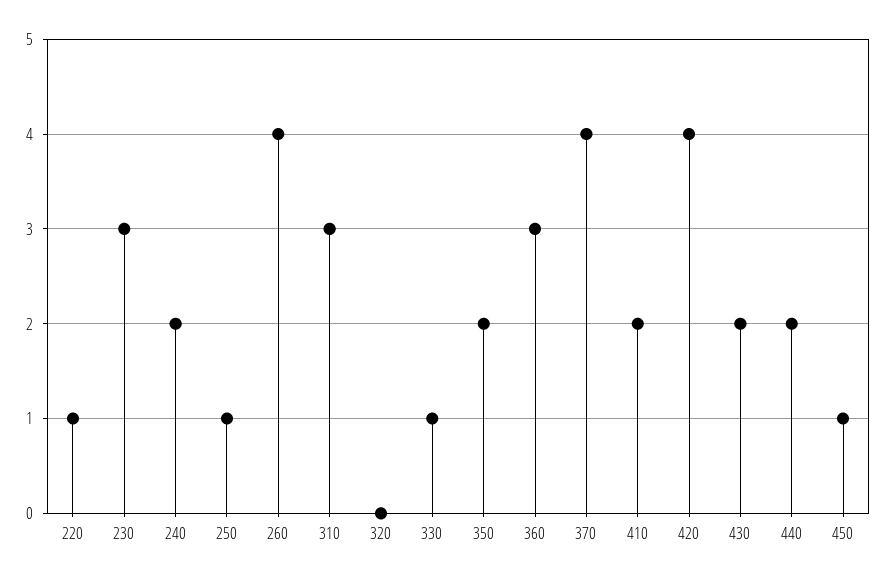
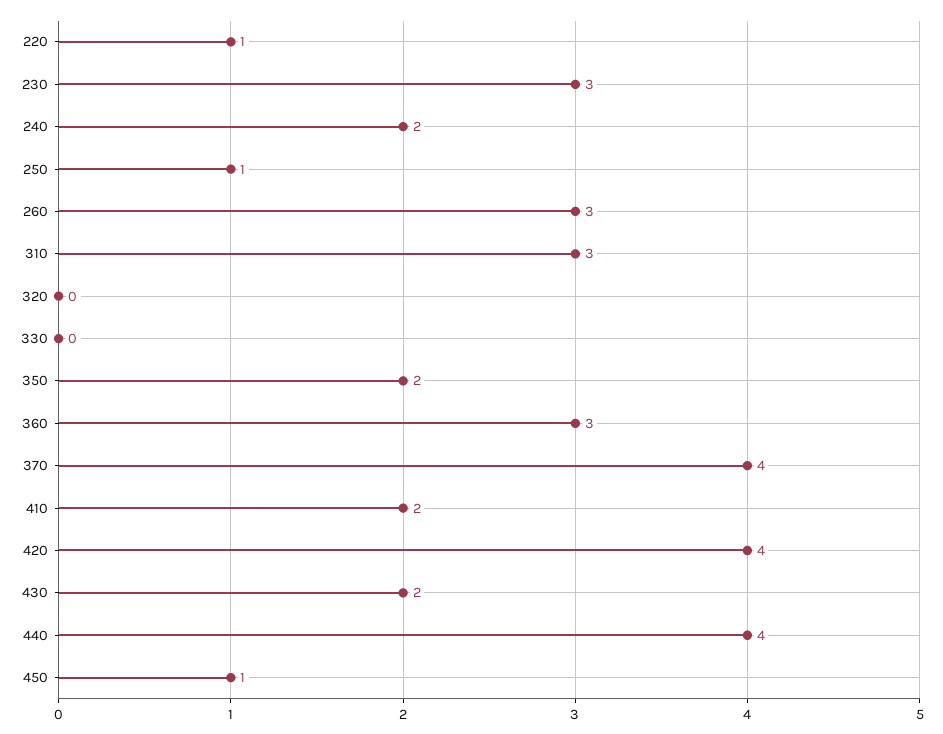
  {
    "220": 1,
    "230": 3,
    "240": 2,
    "250": 1,
-   "260": 4,
+   "260": 3,
    "310": 3,
    "320": 0,
-   "330": 1,
+   "330": 0,
    "350": 2,
    "360": 3,
    "370": 4,
    "410": 2,
    "420": 4,
    "430": 2,
-   "440": 2,
+   "440": 4,
    "450": 1
  }

